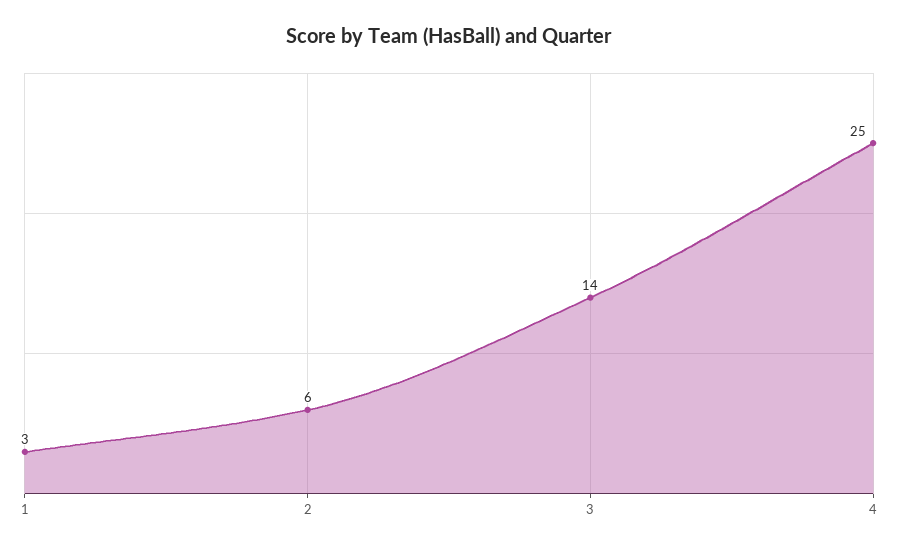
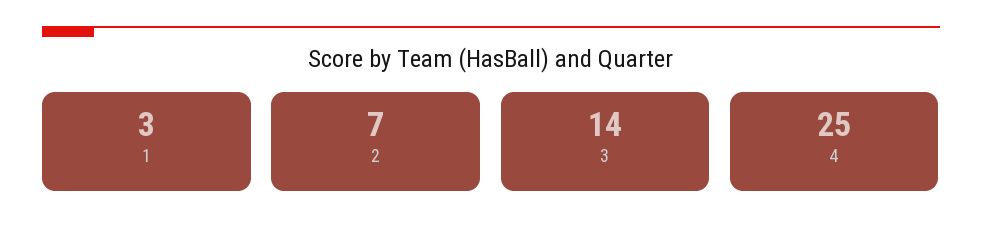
  {
    "1": 3,
-   "2": 6,
+   "2": 7,
    "3": 14,
    "4": 25
  }

